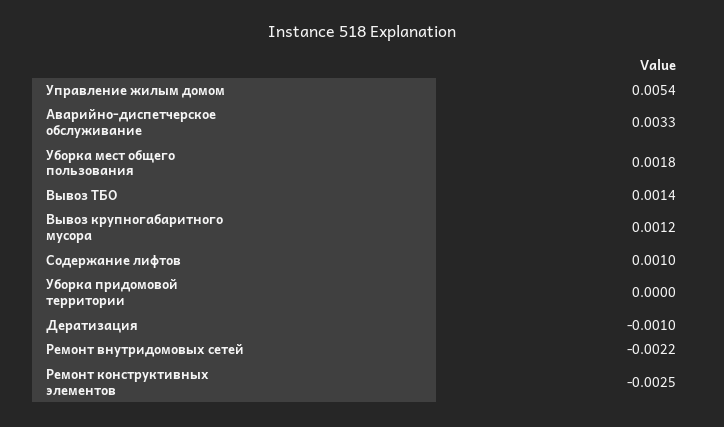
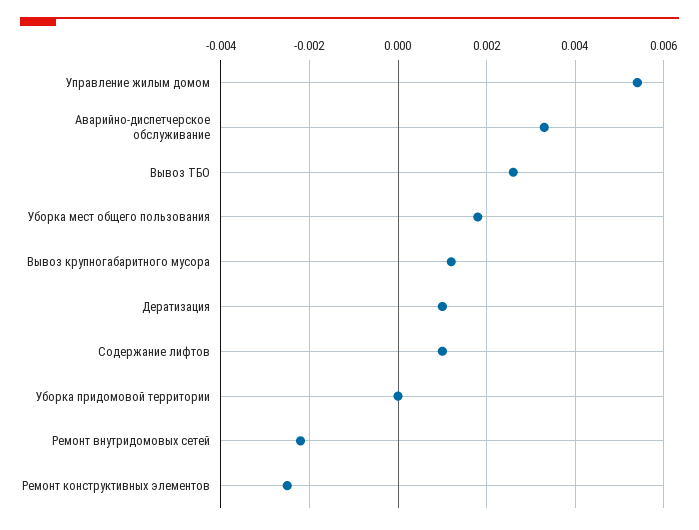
  {
    "Управление жилым домом": 0.0054,
    "Аварийно-диспетчерское обслуживание": 0.0033,
    "Уборка мест общего пользования": 0.0018,
-   "Вывоз ТБО": 0.0014,
+   "Вывоз ТБО": 0.0025,
    "Вывоз крупногабаритного мусора": 0.0012,
    "Содержание лифтов": 0.001,
    "Уборка придомовой территории": 0,
-   "Дератизация": -0.001,
+   "Дератизация": 0.001,
    "Ремонт внутридомовых сетей": -0.0022,
    "Ремонт конструктивных элементов": -0.0025
  }

